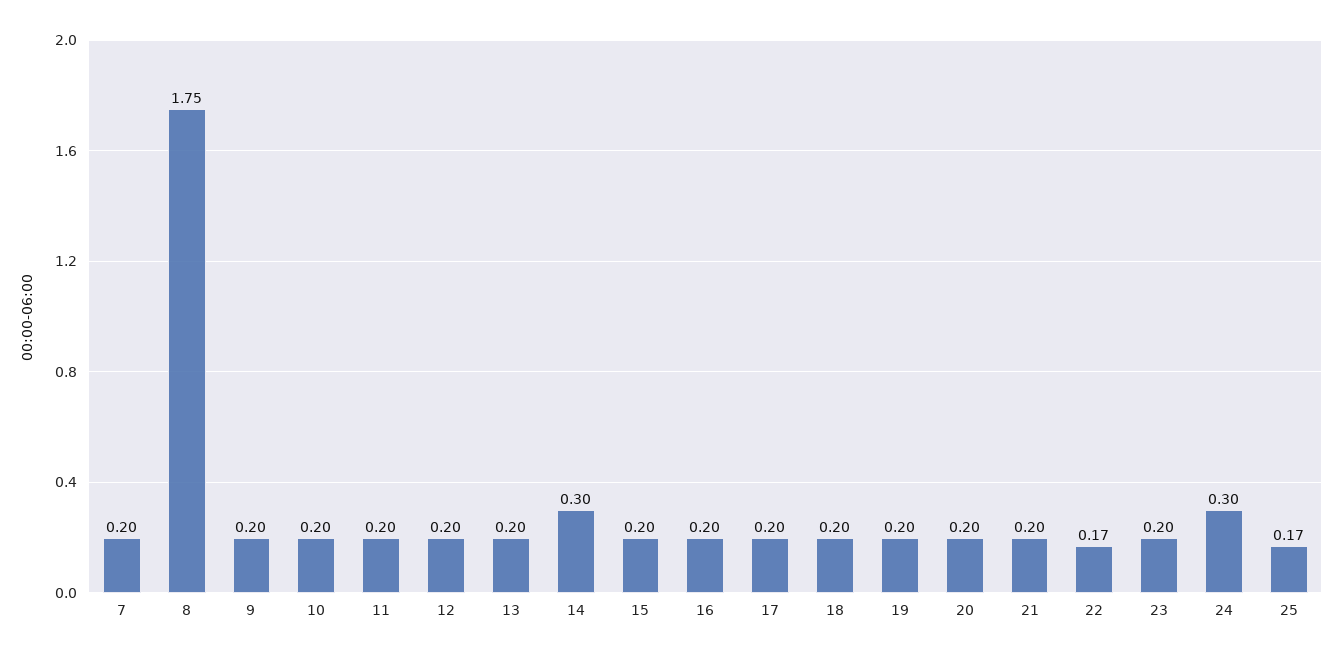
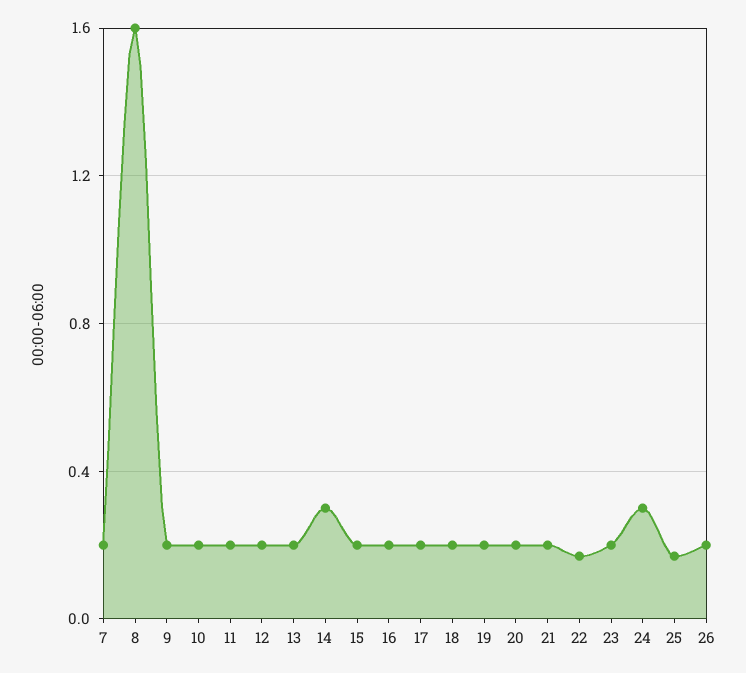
  {
    "7": 0.2,
-   "8": 1.75,
+   "8": 1.6,
    "9": 0.2,
    "10": 0.2,
    "11": 0.2,
    "12": 0.2,
    "13": 0.2,
    "14": 0.3,
    "15": 0.2,
    "16": 0.2,
    "17": 0.2,
    "18": 0.2,
    "19": 0.2,
    "20": 0.2,
    "21": 0.2,
    "22": 0.17,
    "23": 0.2,
    "24": 0.3,
-   "25": 0.17
+   "25": 0.17,
+   "26": 0.2
  }

